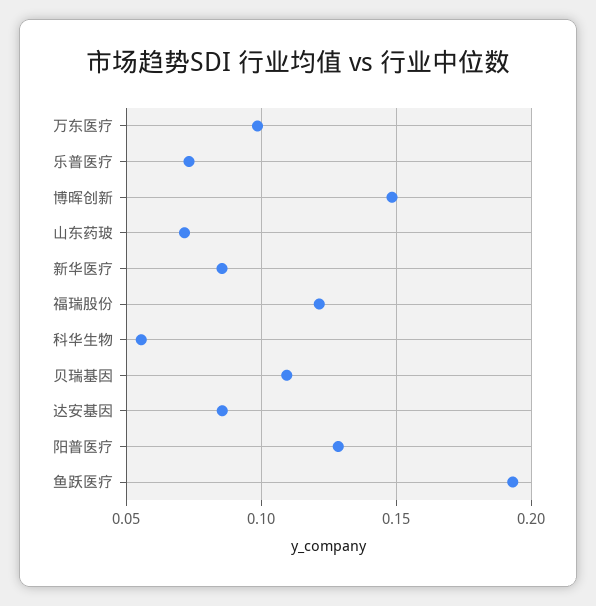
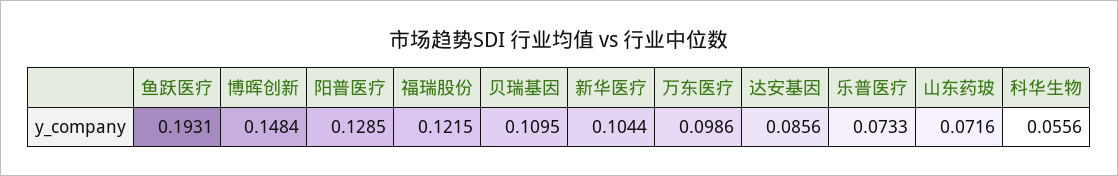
  {
    "万东医疗": 0.0986,
    "乐普医疗": 0.0733,
    "博晖创新": 0.1484,
    "山东药玻": 0.0716,
-   "新华医疗": 0.085,
+   "新华医疗": 0.1044,
    "福瑞股份": 0.1215,
    "科华生物": 0.0556,
    "贝瑞基因": 0.1095,
    "达安基因": 0.0856,
    "阳普医疗": 0.1285,
    "鱼跃医疗": 0.1931
  }

